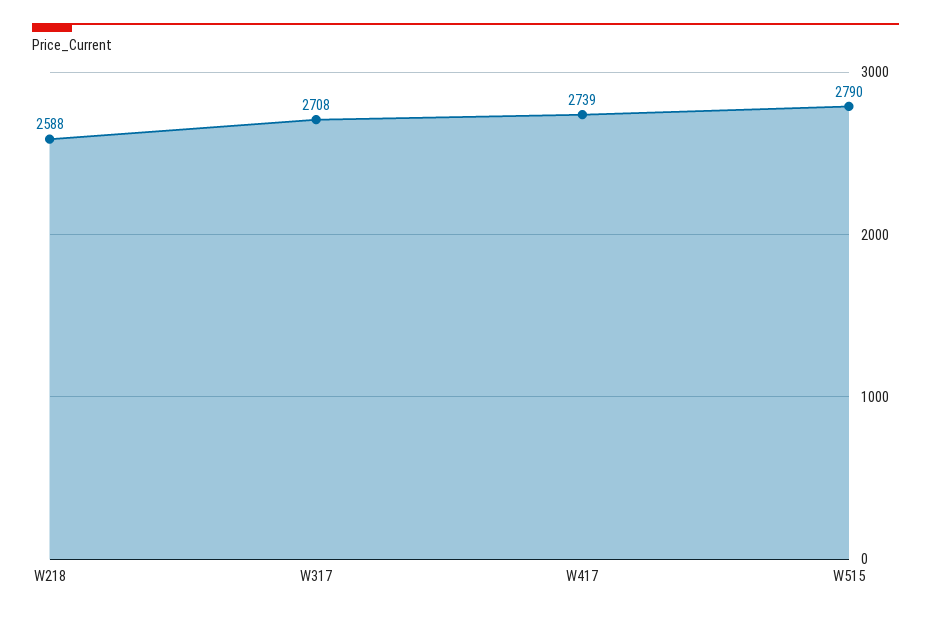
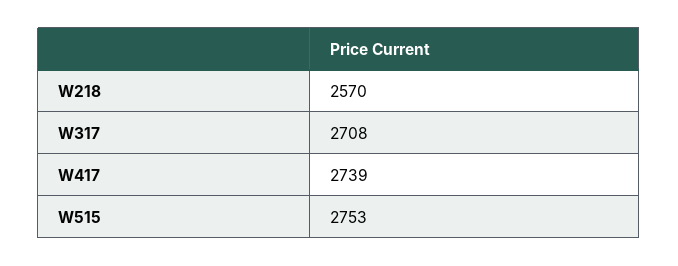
  {
-   "W218": 2588,
+   "W218": 2570,
    "W317": 2708,
    "W417": 2739,
-   "W515": 2790
+   "W515": 2753
  }

